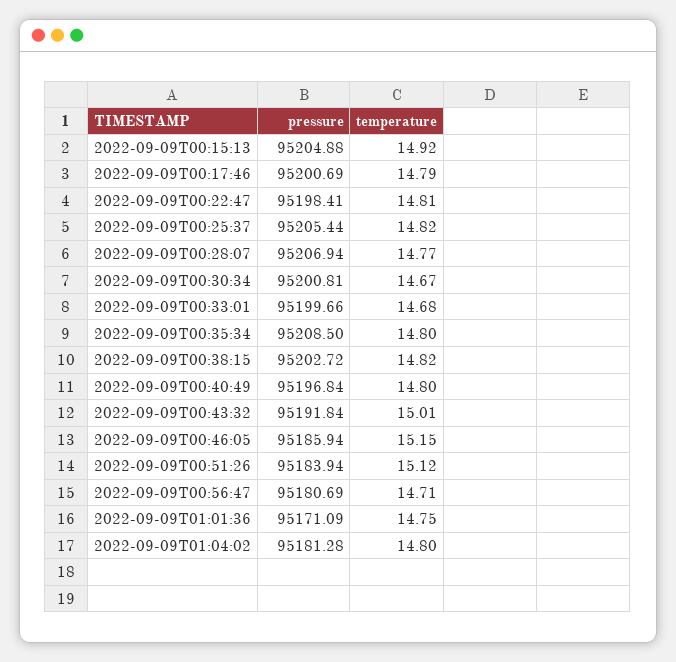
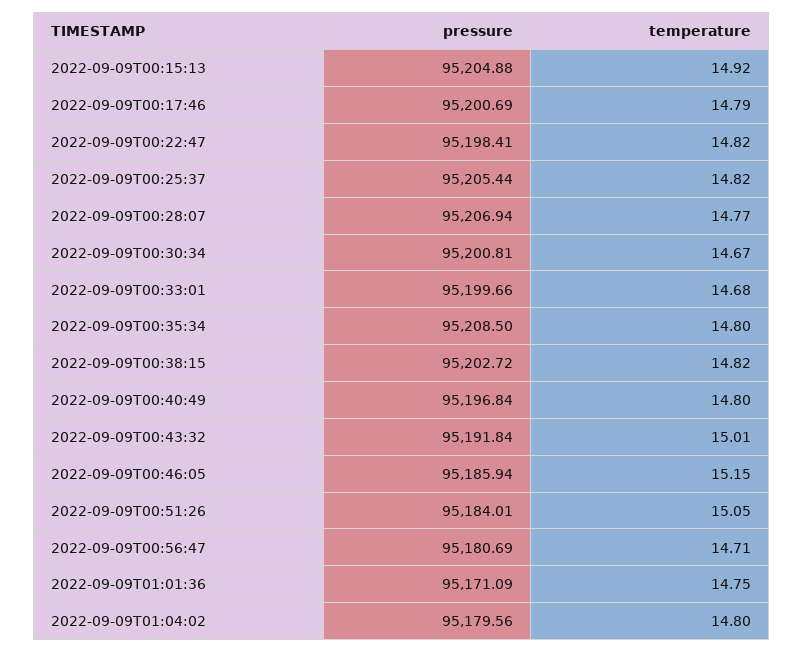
  {
    "pressure": {
      "2022-09-09T00:15:13": 95204.88,
      "2022-09-09T00:17:46": 95200.69,
      "2022-09-09T00:22:47": 95198.41,
      "2022-09-09T00:25:37": 95205.44,
      "2022-09-09T00:28:07": 95206.94,
      "2022-09-09T00:30:34": 95200.81,
      "2022-09-09T00:33:01": 95199.66,
      "2022-09-09T00:35:34": 95208.5,
      "2022-09-09T00:38:15": 95202.72,
      "2022-09-09T00:40:49": 95196.84,
      "2022-09-09T00:43:32": 95191.84,
      "2022-09-09T00:46:05": 95185.94,
-     "2022-09-09T00:51:26": 95183.94,
+     "2022-09-09T00:51:26": 95184.01,
      "2022-09-09T00:56:47": 95180.69,
      "2022-09-09T01:01:36": 95171.09,
-     "2022-09-09T01:04:02": 95181.28
+     "2022-09-09T01:04:02": 95179.56
    },
    "temperature": {
      "2022-09-09T00:15:13": 14.92,
      "2022-09-09T00:17:46": 14.79,
-     "2022-09-09T00:22:47": 14.81,
+     "2022-09-09T00:22:47": 14.82,
      "2022-09-09T00:25:37": 14.82,
      "2022-09-09T00:28:07": 14.77,
      "2022-09-09T00:30:34": 14.67,
      "2022-09-09T00:33:01": 14.68,
      "2022-09-09T00:35:34": 14.8,
      "2022-09-09T00:38:15": 14.82,
      "2022-09-09T00:40:49": 14.8,
      "2022-09-09T00:43:32": 15.01,
      "2022-09-09T00:46:05": 15.15,
-     "2022-09-09T00:51:26": 15.12,
+     "2022-09-09T00:51:26": 15.05,
      "2022-09-09T00:56:47": 14.71,
      "2022-09-09T01:01:36": 14.75,
      "2022-09-09T01:04:02": 14.8
    }
  }

